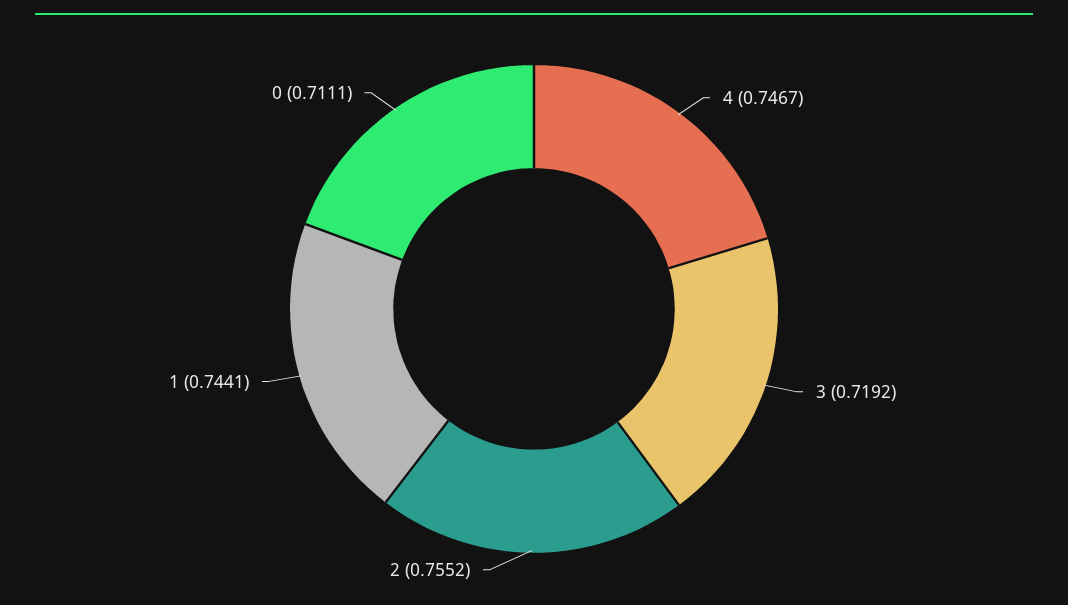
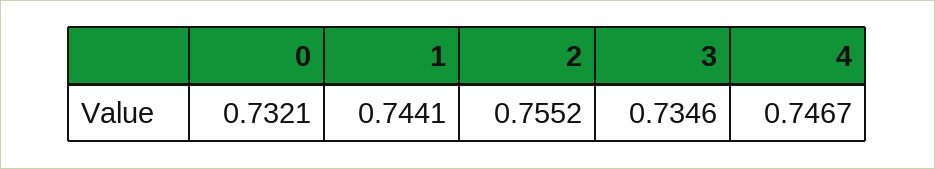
  {
    "4": 0.7467,
-   "3": 0.7192,
+   "3": 0.7346,
    "2": 0.7552,
    "1": 0.7441,
-   "0": 0.7111
+   "0": 0.7321
  }

